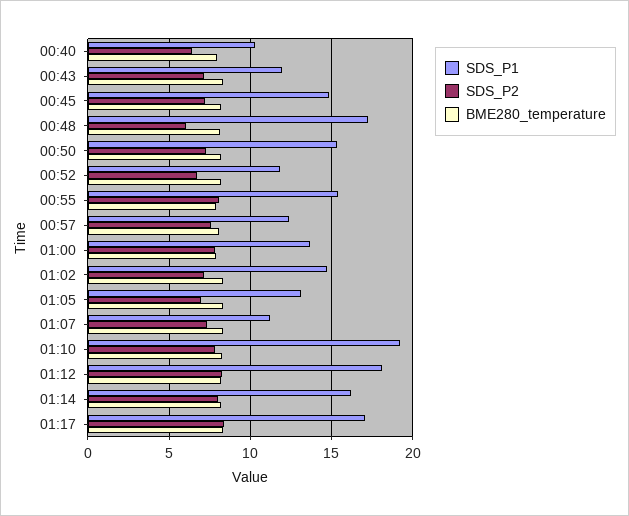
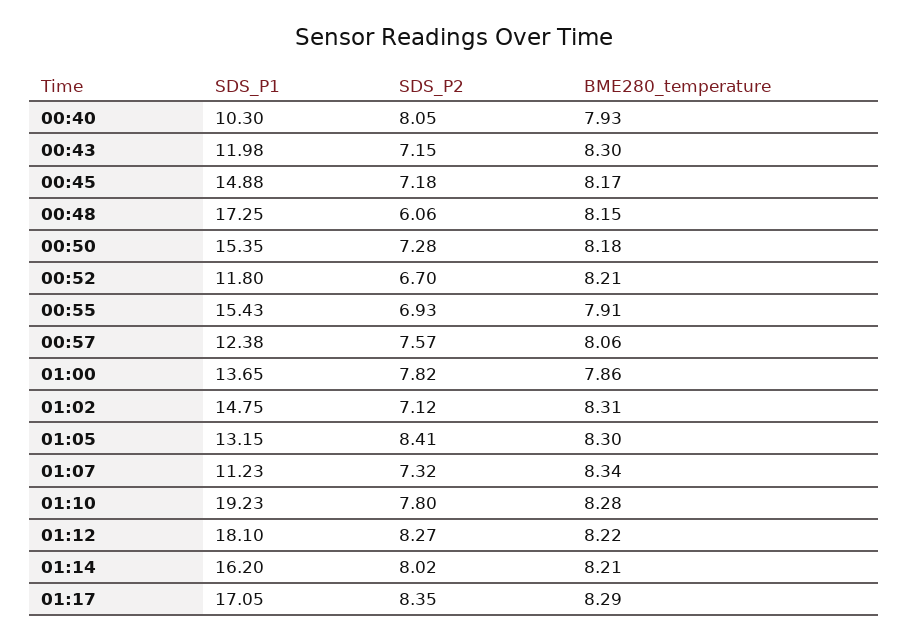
  {
    "SDS_P1": {
      "00:40": 10.3,
      "00:43": 11.98,
      "00:45": 14.88,
      "00:48": 17.25,
      "00:50": 15.35,
      "00:52": 11.8,
      "00:55": 15.43,
      "00:57": 12.38,
      "01:00": 13.65,
      "01:02": 14.75,
      "01:05": 13.15,
      "01:07": 11.23,
      "01:10": 19.23,
      "01:12": 18.1,
      "01:14": 16.2,
      "01:17": 17.05
    },
    "SDS_P2": {
-     "00:40": 6.5,
+     "00:40": 8.05,
      "00:43": 7.15,
      "00:45": 7.18,
      "00:48": 6.06,
      "00:50": 7.28,
      "00:52": 6.7,
-     "00:55": 8,
+     "00:55": 6.93,
      "00:57": 7.57,
      "01:00": 7.82,
      "01:02": 7.12,
-     "01:05": 7,
+     "01:05": 8.41,
      "01:07": 7.32,
      "01:10": 7.8,
      "01:12": 8.27,
      "01:14": 8.02,
      "01:17": 8.35
    },
    "BME280_temperature": {
      "00:40": 7.93,
      "00:43": 8.3,
      "00:45": 8.17,
      "00:48": 8.15,
      "00:50": 8.18,
      "00:52": 8.21,
      "00:55": 7.91,
      "00:57": 8.06,
      "01:00": 7.86,
      "01:02": 8.31,
      "01:05": 8.3,
      "01:07": 8.34,
      "01:10": 8.28,
      "01:12": 8.22,
      "01:14": 8.21,
      "01:17": 8.29
    }
  }

